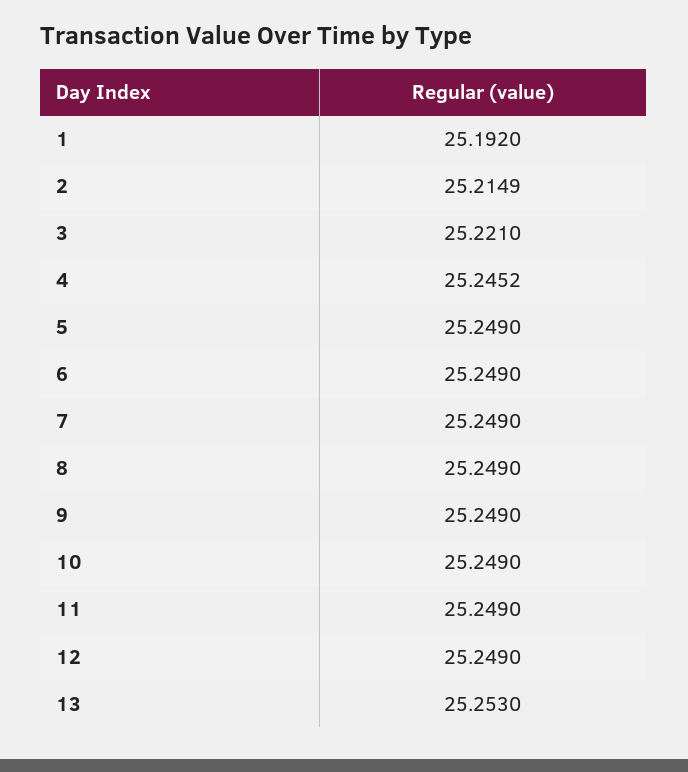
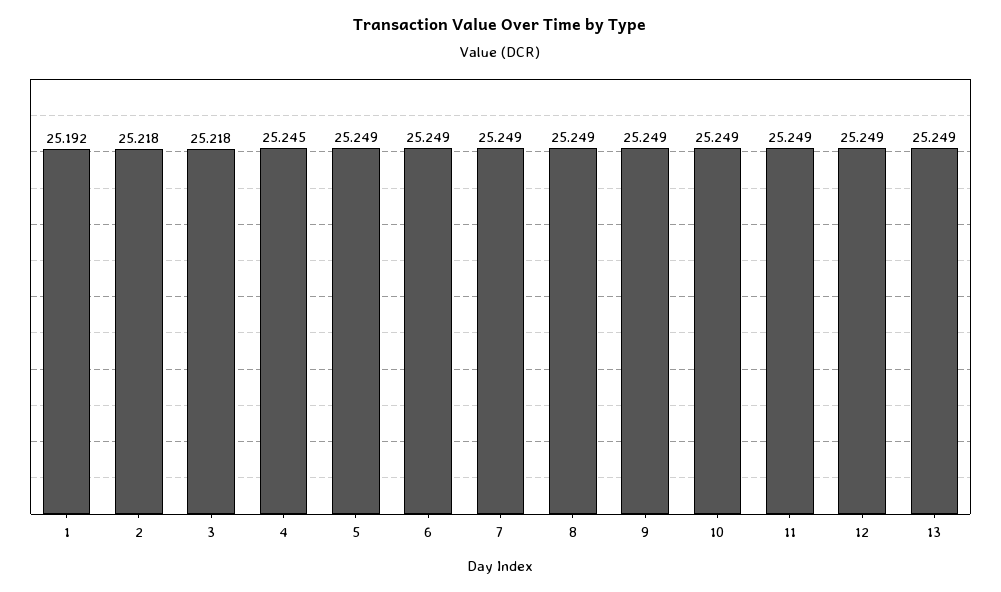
  {
    "1": 25.192,
-   "2": 25.2149,
+   "2": 25.218,
-   "3": 25.221,
+   "3": 25.218,
    "4": 25.2452,
    "5": 25.249,
    "6": 25.249,
    "7": 25.249,
    "8": 25.249,
    "9": 25.249,
    "10": 25.249,
    "11": 25.249,
    "12": 25.249,
-   "13": 25.253
+   "13": 25.249
  }

